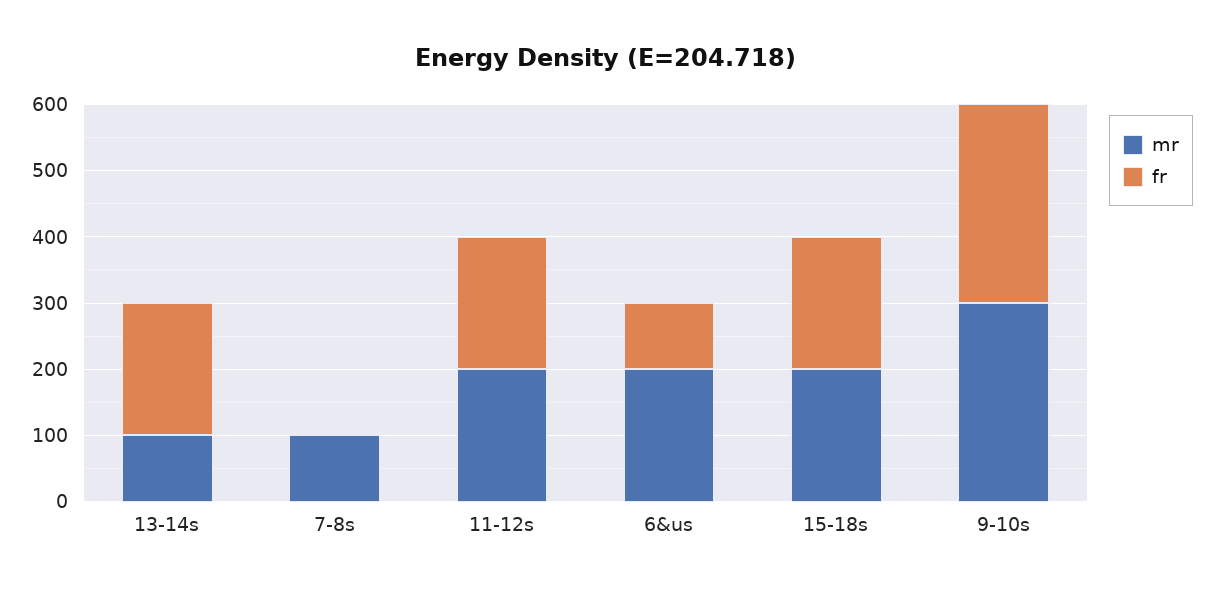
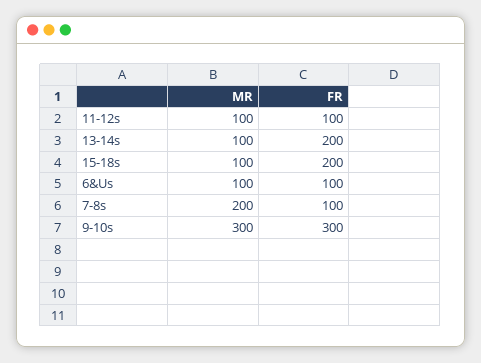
  {
    "mr": {
      "13-14s": 100,
-     "7-8s": 100,
+     "7-8s": 200,
-     "11-12s": 200,
+     "11-12s": 100,
-     "6&us": 200,
+     "6&us": 100,
-     "15-18s": 200,
+     "15-18s": 100,
      "9-10s": 300
    },
    "fr": {
      "13-14s": 200,
-     "7-8s": 0,
+     "7-8s": 100,
-     "11-12s": 200,
+     "11-12s": 100,
      "6&us": 100,
      "15-18s": 200,
      "9-10s": 300
    }
  }

